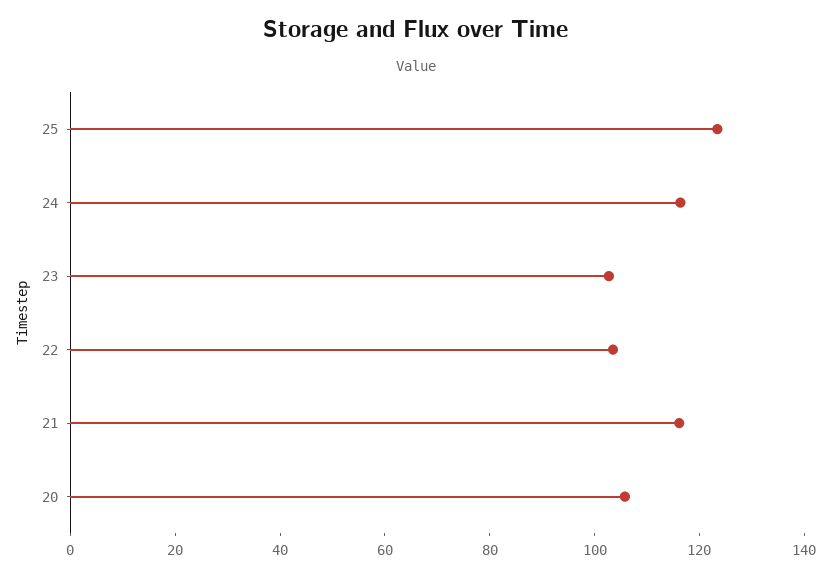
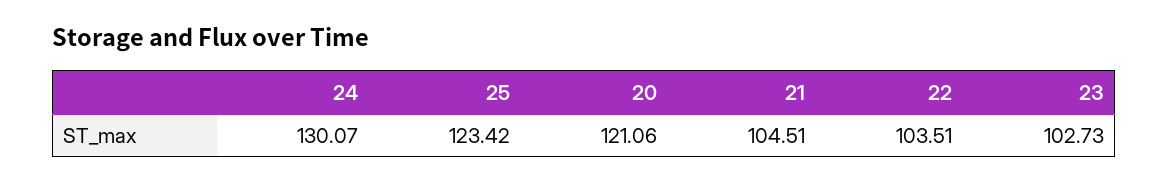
  {
    "25": 123.42,
-   "24": 115,
+   "24": 130.07,
    "23": 102.73,
    "22": 103.51,
-   "21": 115,
+   "21": 104.51,
-   "20": 105
+   "20": 121.06
  }

